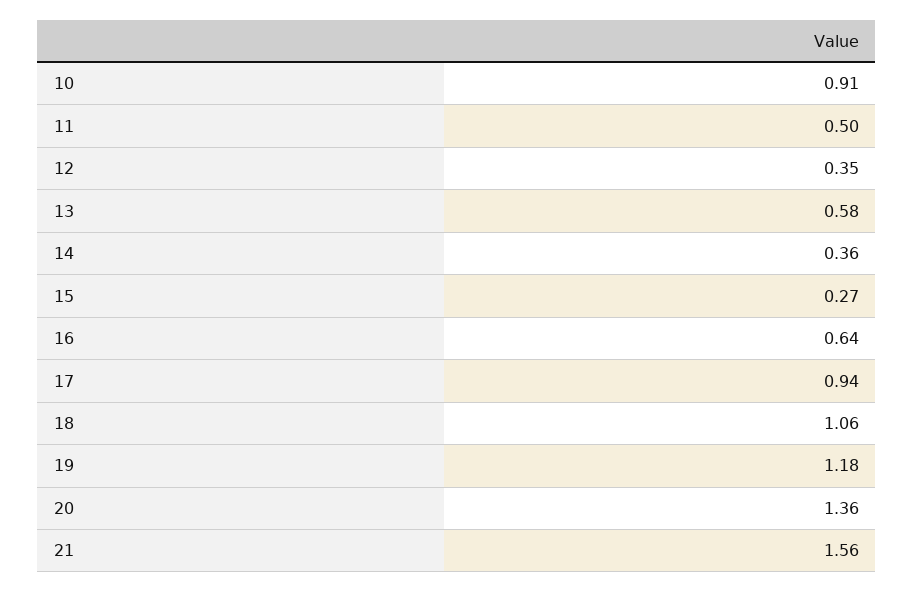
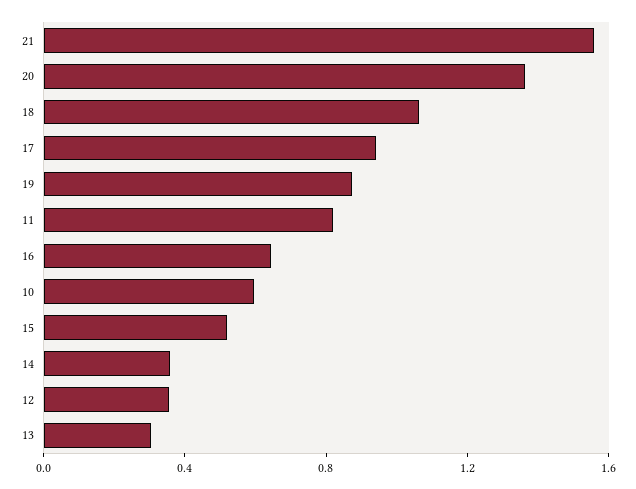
  {
-   "10": 0.91,
+   "10": 0.6,
-   "11": 0.5,
+   "11": 0.8,
    "12": 0.35,
-   "13": 0.58,
+   "13": 0.3,
    "14": 0.36,
-   "15": 0.27,
+   "15": 0.5,
    "16": 0.64,
    "17": 0.94,
    "18": 1.06,
-   "19": 1.18,
+   "19": 0.9,
    "20": 1.36,
    "21": 1.56
  }

